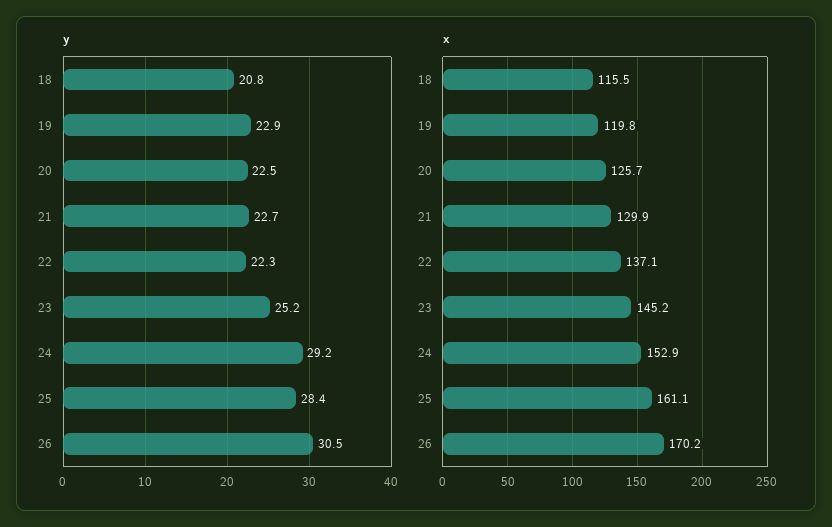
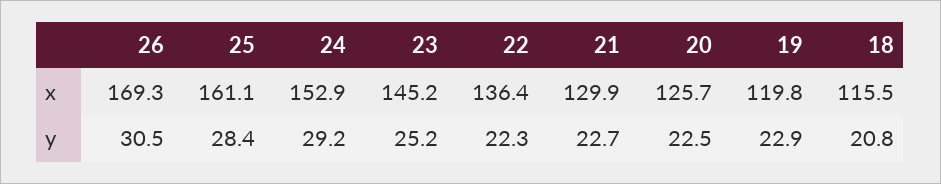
  {
    "y": {
      "18": 20.8,
      "19": 22.9,
      "20": 22.5,
      "21": 22.7,
      "22": 22.3,
      "23": 25.2,
      "24": 29.2,
      "25": 28.4,
      "26": 30.5
    },
    "x": {
      "18": 115.5,
      "19": 119.8,
      "20": 125.7,
      "21": 129.9,
-     "22": 137.1,
+     "22": 136.4,
      "23": 145.2,
      "24": 152.9,
      "25": 161.1,
-     "26": 170.2
+     "26": 169.3
    }
  }

